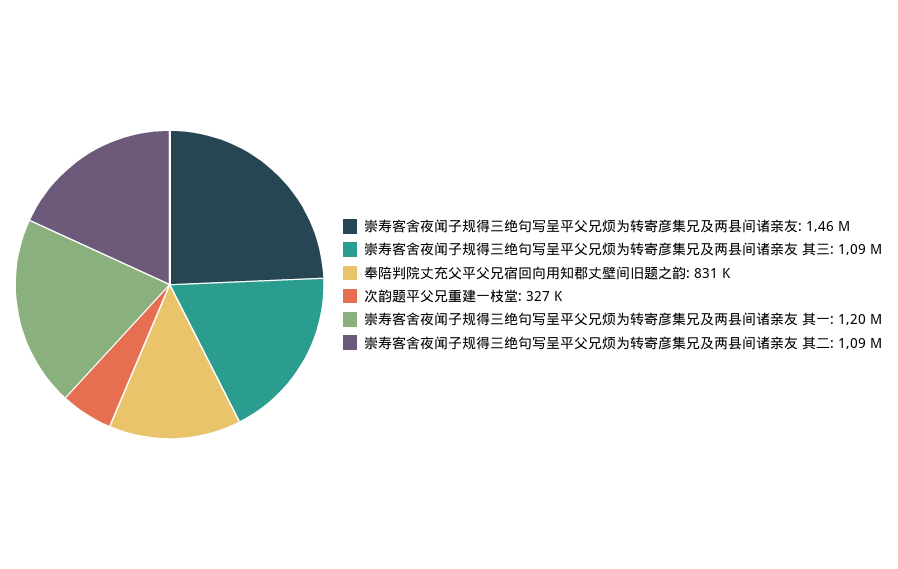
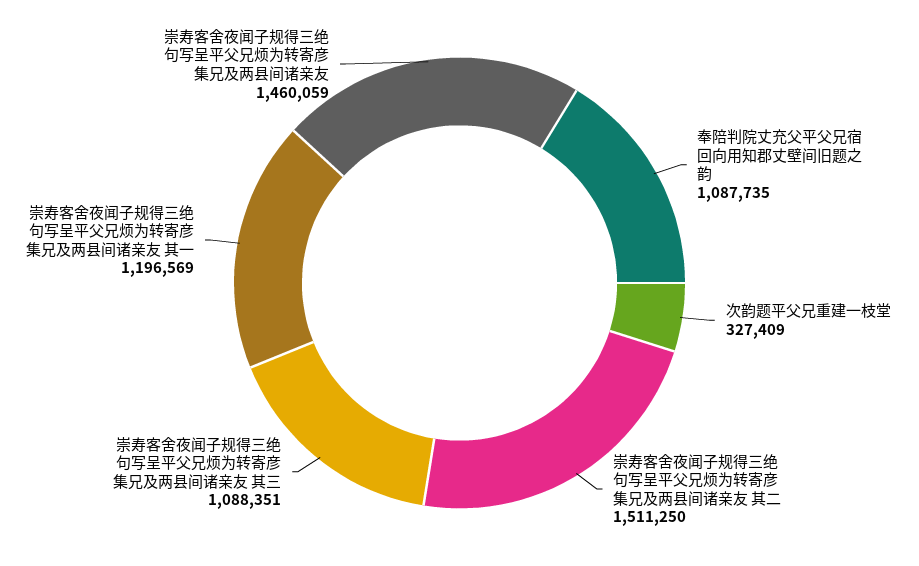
  {
    "崇寿客舍夜闻子规得三绝句写呈平父兄烦为转寄彦集兄及两县间诸亲友": 1460059,
    "崇寿客舍夜闻子规得三绝句写呈平父兄烦为转寄彦集兄及两县间诸亲友 其三": 1088351,
-   "奉陪判院丈充父平父兄宿回向用知郡丈壁间旧题之韵": 831000,
+   "奉陪判院丈充父平父兄宿回向用知郡丈壁间旧题之韵": 1087735,
    "次韵题平父兄重建一枝堂": 327409,
    "崇寿客舍夜闻子规得三绝句写呈平父兄烦为转寄彦集兄及两县间诸亲友 其一": 1196569,
-   "崇寿客舍夜闻子规得三绝句写呈平父兄烦为转寄彦集兄及两县间诸亲友 其二": 1090000
+   "崇寿客舍夜闻子规得三绝句写呈平父兄烦为转寄彦集兄及两县间诸亲友 其二": 1511250
  }

